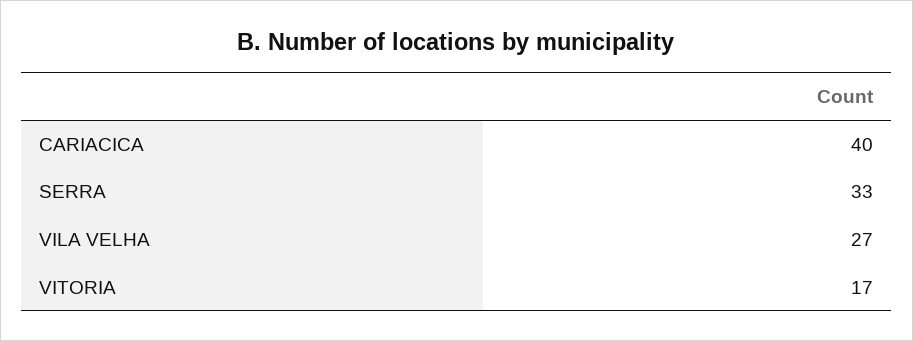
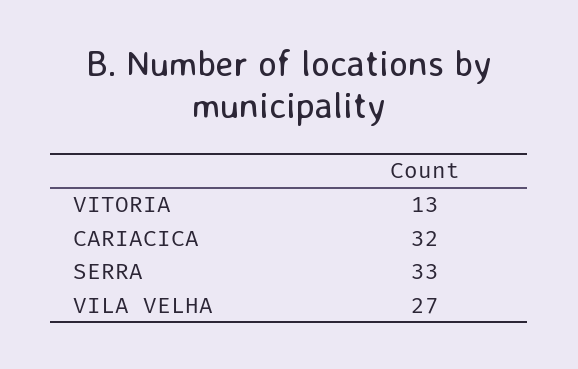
  {
-   "CARIACICA": 40,
+   "CARIACICA": 32,
    "SERRA": 33,
    "VILA VELHA": 27,
-   "VITORIA": 17
+   "VITORIA": 13
  }

